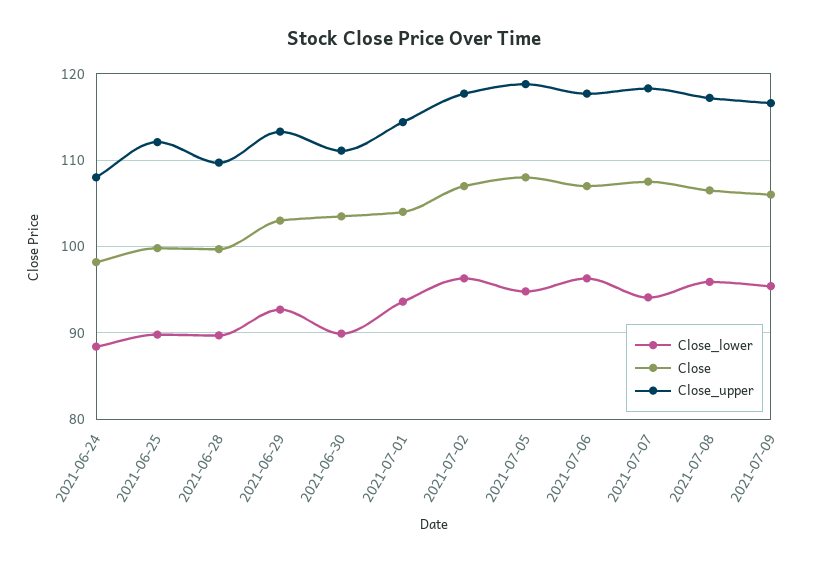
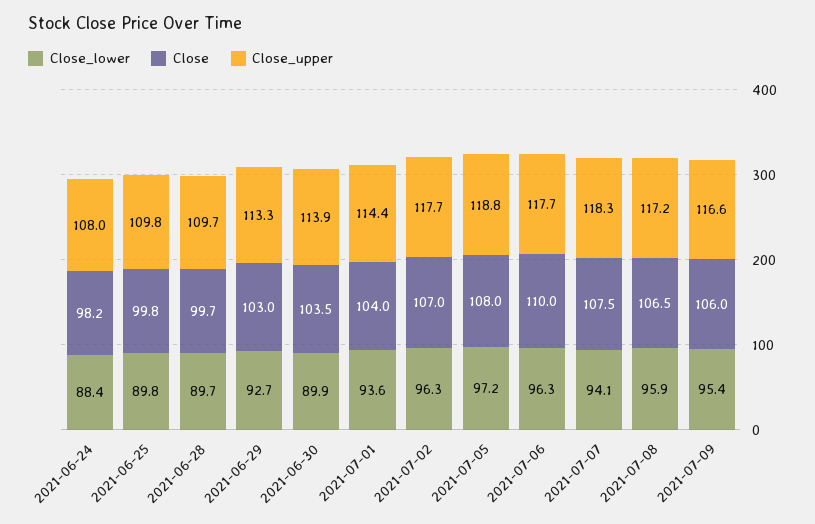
  {
    "Close_lower": {
      "2021-06-24": 88.4,
      "2021-06-25": 89.8,
      "2021-06-28": 89.7,
      "2021-06-29": 92.7,
      "2021-06-30": 89.9,
      "2021-07-01": 93.6,
      "2021-07-02": 96.3,
-     "2021-07-05": 95,
+     "2021-07-05": 97.2,
      "2021-07-06": 96.3,
      "2021-07-07": 94.1,
      "2021-07-08": 95.9,
      "2021-07-09": 95.4
    },
    "Close": {
      "2021-06-24": 98.2,
      "2021-06-25": 99.8,
      "2021-06-28": 99.7,
      "2021-06-29": 103,
      "2021-06-30": 103.5,
      "2021-07-01": 104,
      "2021-07-02": 107,
      "2021-07-05": 108,
-     "2021-07-06": 107,
+     "2021-07-06": 110,
      "2021-07-07": 107.5,
      "2021-07-08": 106.5,
      "2021-07-09": 106
    },
    "Close_upper": {
      "2021-06-24": 108,
-     "2021-06-25": 112,
+     "2021-06-25": 109.8,
      "2021-06-28": 109.7,
      "2021-06-29": 113.3,
-     "2021-06-30": 111,
+     "2021-06-30": 113.9,
      "2021-07-01": 114.4,
      "2021-07-02": 117.7,
      "2021-07-05": 118.8,
      "2021-07-06": 117.7,
      "2021-07-07": 118.3,
      "2021-07-08": 117.2,
      "2021-07-09": 116.6
    }
  }

